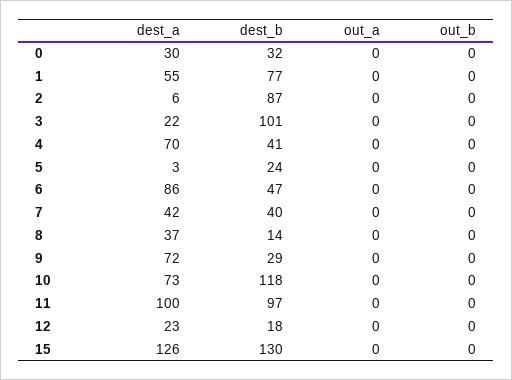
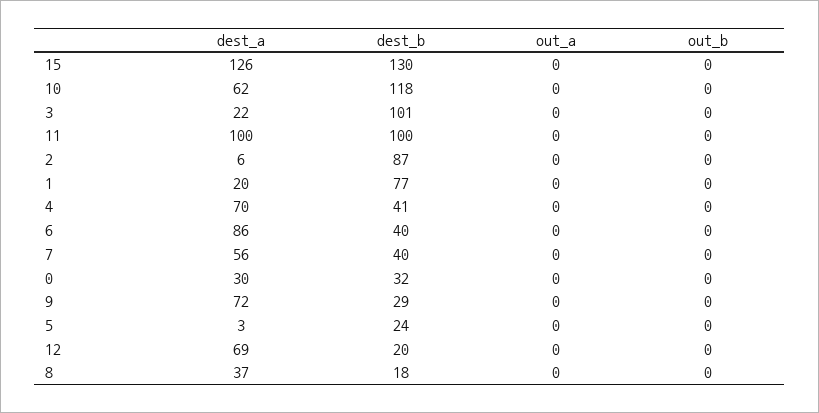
  {
    "dest_a": {
      "0": 30,
-     "1": 55,
+     "1": 20,
      "2": 6,
      "3": 22,
      "4": 70,
      "5": 3,
      "6": 86,
-     "7": 42,
+     "7": 56,
      "8": 37,
      "9": 72,
-     "10": 73,
+     "10": 62,
      "11": 100,
-     "12": 23,
+     "12": 69,
      "15": 126
    },
    "dest_b": {
      "0": 32,
      "1": 77,
      "2": 87,
      "3": 101,
      "4": 41,
      "5": 24,
-     "6": 47,
+     "6": 40,
      "7": 40,
-     "8": 14,
+     "8": 18,
      "9": 29,
      "10": 118,
-     "11": 97,
+     "11": 100,
-     "12": 18,
+     "12": 20,
      "15": 130
    },
    "out_a": {
      "0": 0,
      "1": 0,
      "2": 0,
      "3": 0,
      "4": 0,
      "5": 0,
      "6": 0,
      "7": 0,
      "8": 0,
      "9": 0,
      "10": 0,
      "11": 0,
      "12": 0,
      "15": 0
    },
    "out_b": {
      "0": 0,
      "1": 0,
      "2": 0,
      "3": 0,
      "4": 0,
      "5": 0,
      "6": 0,
      "7": 0,
      "8": 0,
      "9": 0,
      "10": 0,
      "11": 0,
      "12": 0,
      "15": 0
    }
  }

